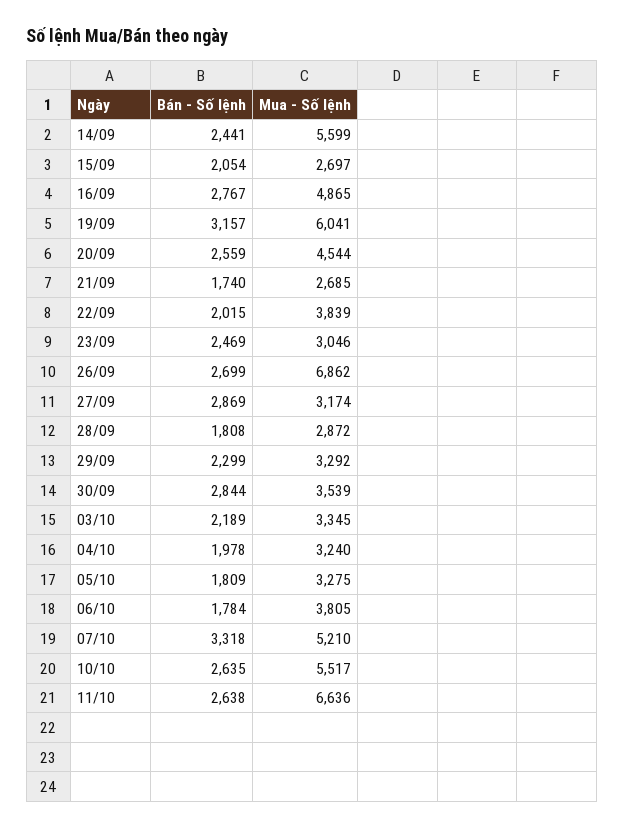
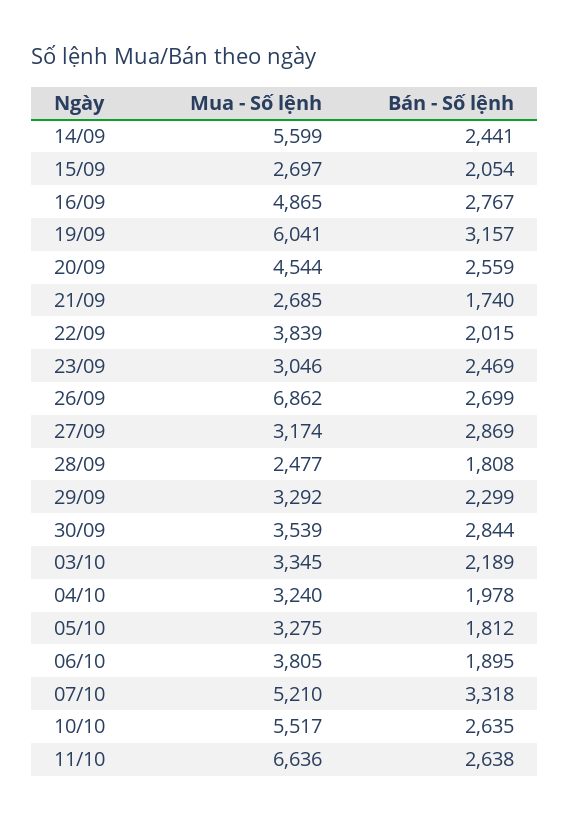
  {
    "Bán - Số lệnh": {
      "14/09": 2441,
      "15/09": 2054,
      "16/09": 2767,
      "19/09": 3157,
      "20/09": 2559,
      "21/09": 1740,
      "22/09": 2015,
      "23/09": 2469,
      "26/09": 2699,
      "27/09": 2869,
      "28/09": 1808,
      "29/09": 2299,
      "30/09": 2844,
      "03/10": 2189,
      "04/10": 1978,
-     "05/10": 1809,
+     "05/10": 1812,
-     "06/10": 1784,
+     "06/10": 1895,
      "07/10": 3318,
      "10/10": 2635,
      "11/10": 2638
    },
    "Mua - Số lệnh": {
      "14/09": 5599,
      "15/09": 2697,
      "16/09": 4865,
      "19/09": 6041,
      "20/09": 4544,
      "21/09": 2685,
      "22/09": 3839,
      "23/09": 3046,
      "26/09": 6862,
      "27/09": 3174,
-     "28/09": 2872,
+     "28/09": 2477,
      "29/09": 3292,
      "30/09": 3539,
      "03/10": 3345,
      "04/10": 3240,
      "05/10": 3275,
      "06/10": 3805,
      "07/10": 5210,
      "10/10": 5517,
      "11/10": 6636
    }
  }

